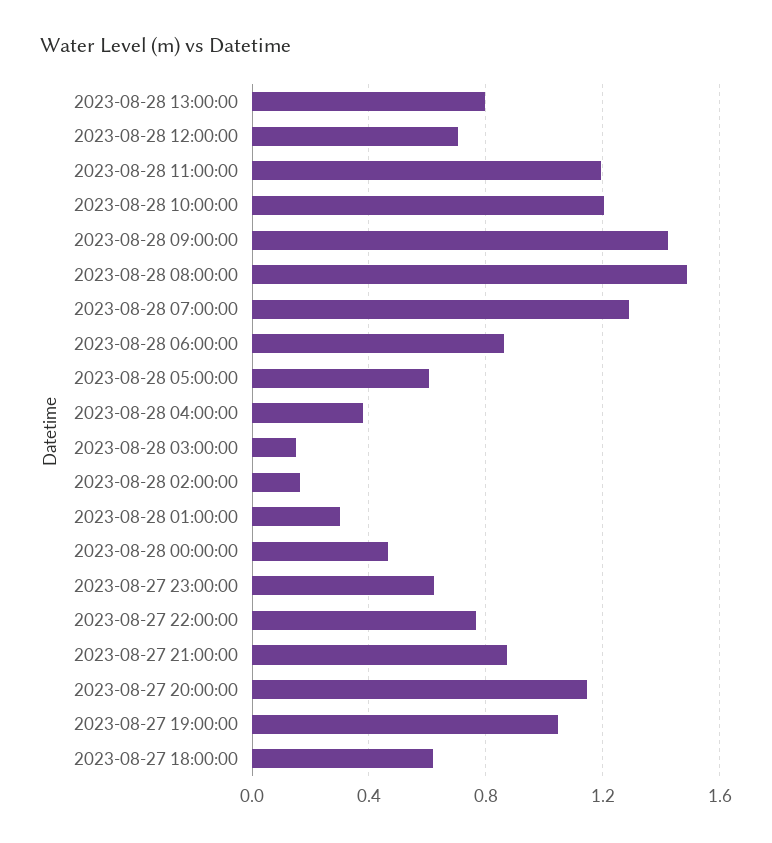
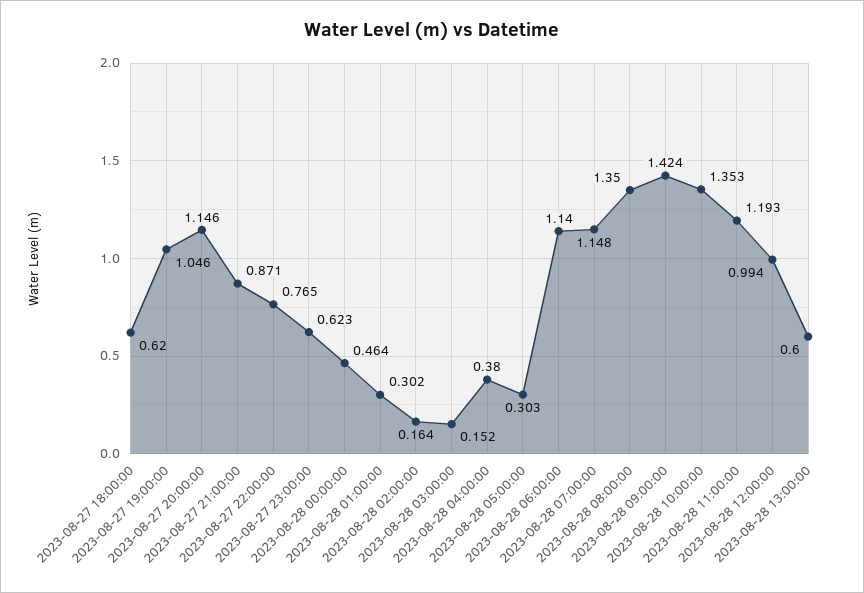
  {
-   "2023-08-28 13:00:00": 0.8,
+   "2023-08-28 13:00:00": 0.6,
-   "2023-08-28 12:00:00": 0.7,
+   "2023-08-28 12:00:00": 0.994,
    "2023-08-28 11:00:00": 1.193,
-   "2023-08-28 10:00:00": 1.2,
+   "2023-08-28 10:00:00": 1.353,
    "2023-08-28 09:00:00": 1.424,
-   "2023-08-28 08:00:00": 1.5,
+   "2023-08-28 08:00:00": 1.35,
-   "2023-08-28 07:00:00": 1.3,
+   "2023-08-28 07:00:00": 1.148,
-   "2023-08-28 06:00:00": 0.85,
+   "2023-08-28 06:00:00": 1.14,
-   "2023-08-28 05:00:00": 0.6,
+   "2023-08-28 05:00:00": 0.303,
    "2023-08-28 04:00:00": 0.38,
    "2023-08-28 03:00:00": 0.152,
    "2023-08-28 02:00:00": 0.164,
    "2023-08-28 01:00:00": 0.302,
    "2023-08-28 00:00:00": 0.464,
    "2023-08-27 23:00:00": 0.623,
    "2023-08-27 22:00:00": 0.765,
    "2023-08-27 21:00:00": 0.871,
    "2023-08-27 20:00:00": 1.146,
    "2023-08-27 19:00:00": 1.046,
    "2023-08-27 18:00:00": 0.62
  }

